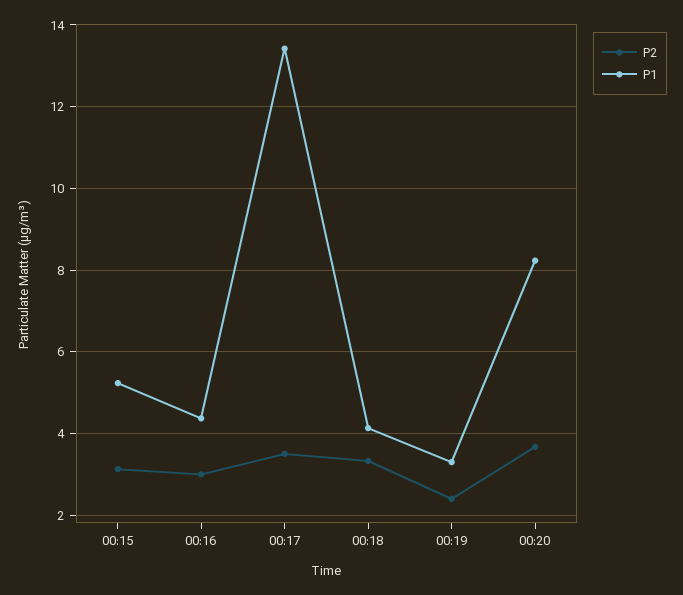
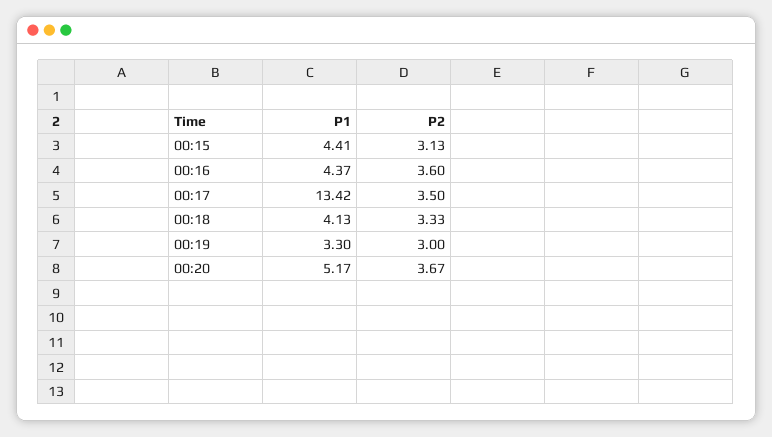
  {
    "P2": {
      "00:15": 3.13,
-     "00:16": 3,
+     "00:16": 3.6,
      "00:17": 3.5,
      "00:18": 3.33,
-     "00:19": 2.4,
+     "00:19": 3,
      "00:20": 3.67
    },
    "P1": {
-     "00:15": 5.2,
+     "00:15": 4.41,
      "00:16": 4.37,
      "00:17": 13.42,
      "00:18": 4.13,
      "00:19": 3.3,
-     "00:20": 8.2
+     "00:20": 5.17
    }
  }

